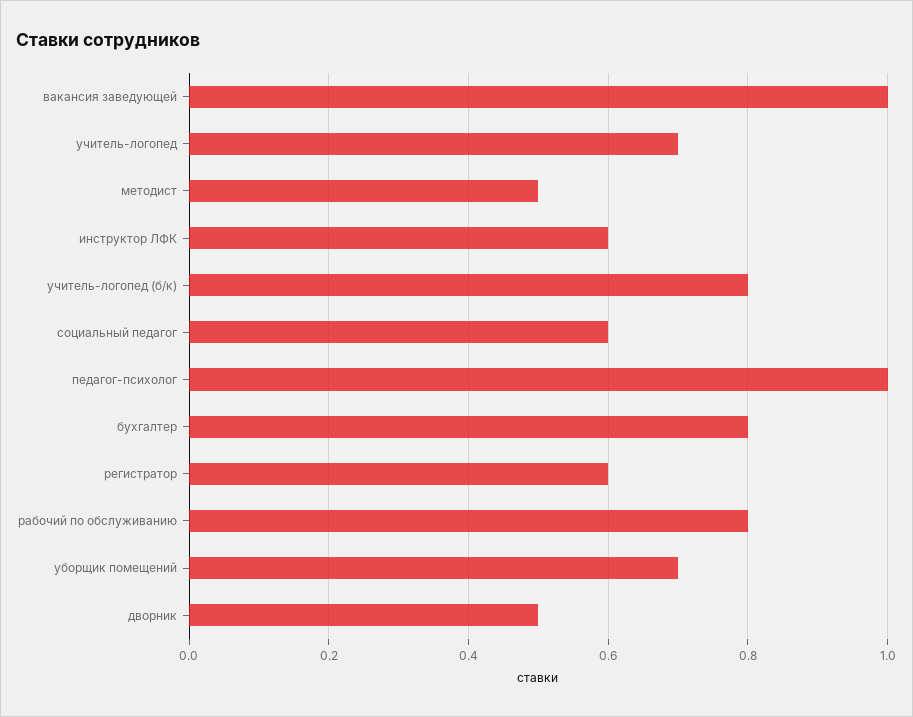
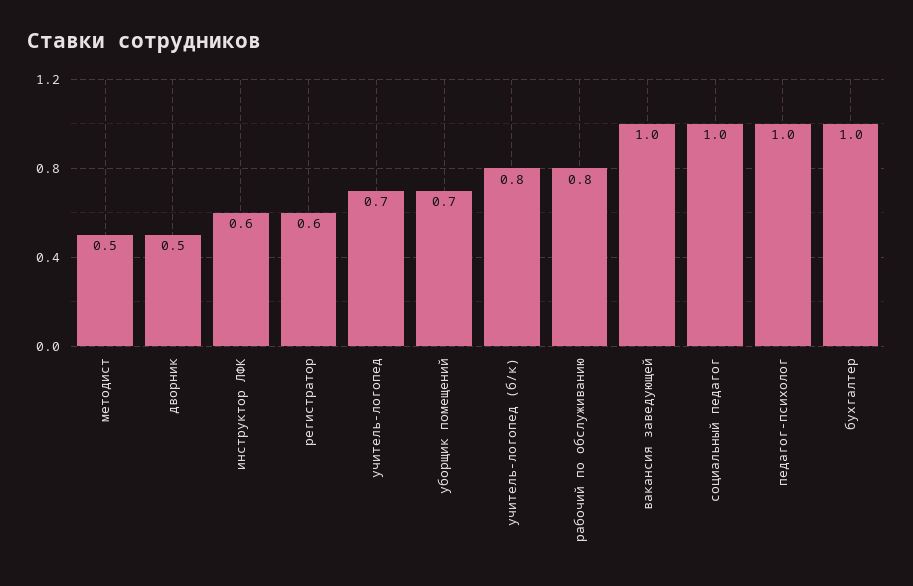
  {
    "вакансия заведующей": 1,
    "учитель-логопед": 0.7,
    "методист": 0.5,
    "инструктор ЛФК": 0.6,
    "учитель-логопед (б/к)": 0.8,
-   "социальный педагог": 0.6,
+   "социальный педагог": 1,
    "педагог-психолог": 1,
-   "бухгалтер": 0.8,
+   "бухгалтер": 1,
    "регистратор": 0.6,
    "рабочий по обслуживанию": 0.8,
    "уборщик помещений": 0.7,
    "дворник": 0.5
  }

